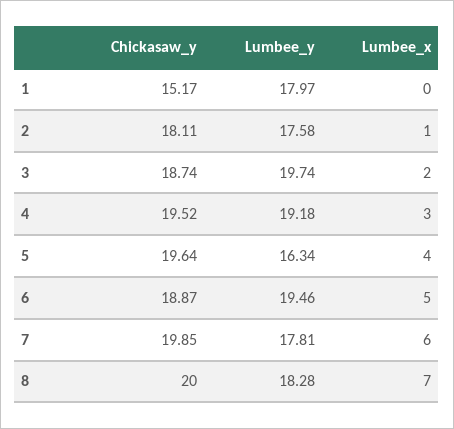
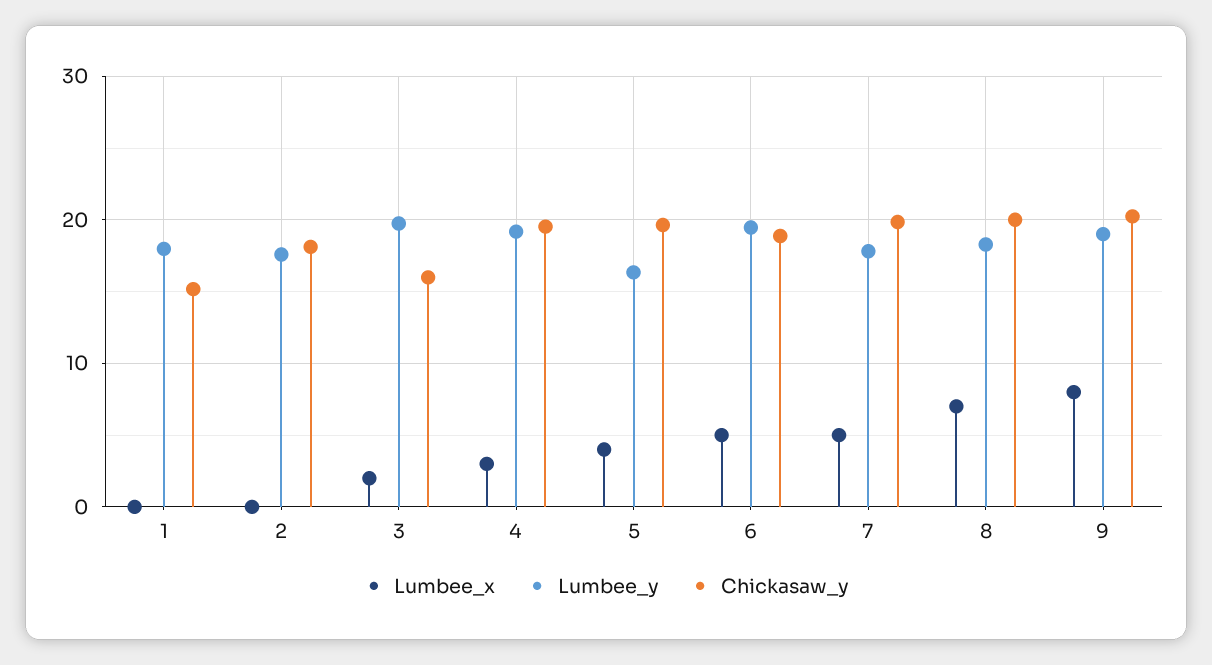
  {
    "Chickasaw_y": {
      "1": 15.17,
      "2": 18.11,
-     "3": 18.74,
+     "3": 16,
      "4": 19.52,
      "5": 19.64,
      "6": 18.87,
      "7": 19.85,
-     "8": 20
+     "8": 20,
+     "9": 20
    },
    "Lumbee_y": {
      "1": 17.97,
      "2": 17.58,
      "3": 19.74,
      "4": 19.18,
      "5": 16.34,
      "6": 19.46,
      "7": 17.81,
-     "8": 18.28
+     "8": 18.28,
+     "9": 19
    },
    "Lumbee_x": {
      "1": 0,
-     "2": 1,
+     "2": 0,
      "3": 2,
      "4": 3,
      "5": 4,
      "6": 5,
-     "7": 6,
+     "7": 5,
-     "8": 7
+     "8": 7,
+     "9": 8
    }
  }

